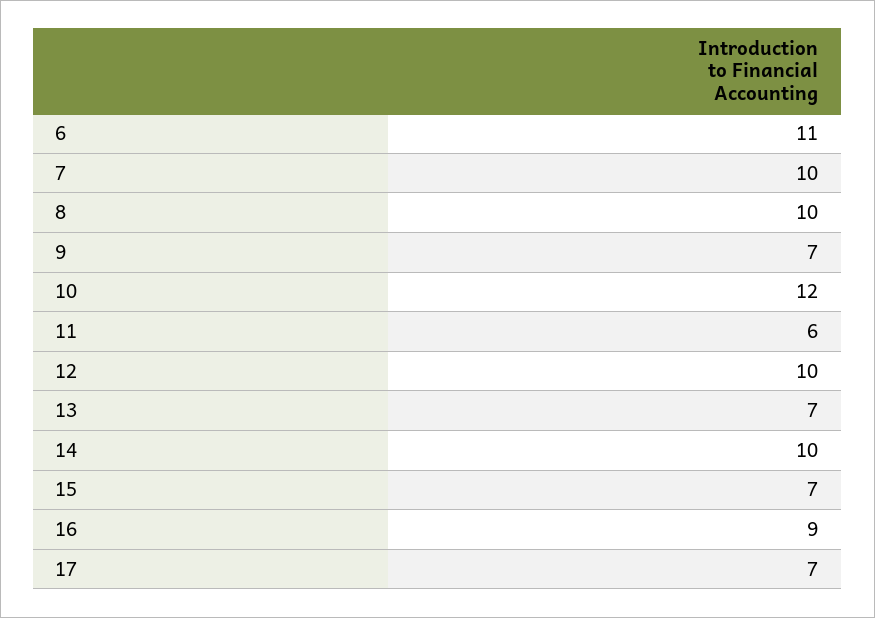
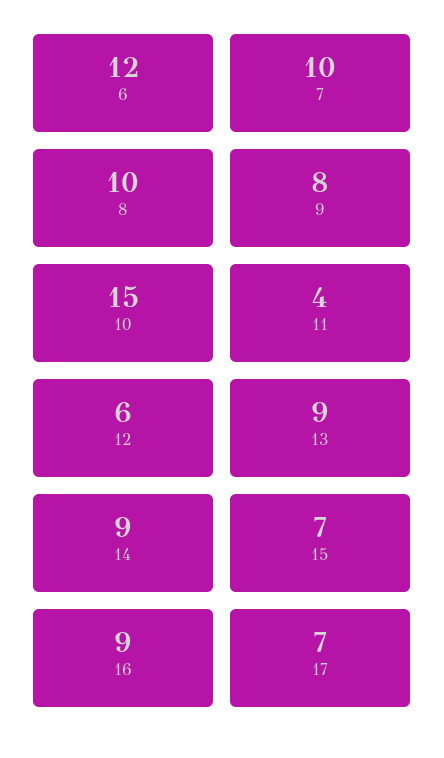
  {
-   "6": 11,
+   "6": 12,
    "7": 10,
    "8": 10,
-   "9": 7,
+   "9": 8,
-   "10": 12,
+   "10": 15,
-   "11": 6,
+   "11": 4,
-   "12": 10,
+   "12": 6,
-   "13": 7,
+   "13": 9,
-   "14": 10,
+   "14": 9,
    "15": 7,
    "16": 9,
    "17": 7
  }

